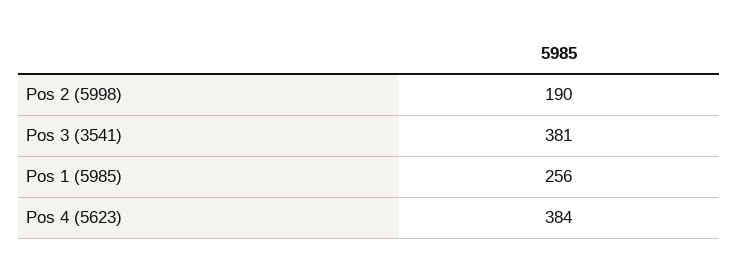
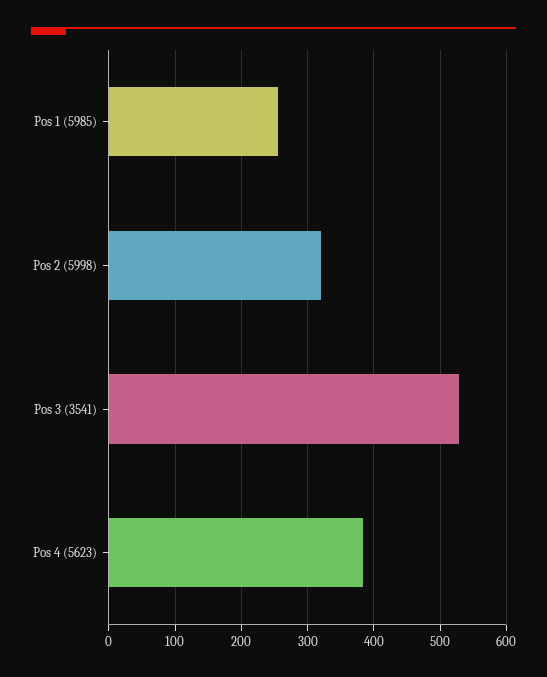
  {
-   "Pos 2 (5998)": 190,
+   "Pos 2 (5998)": 320,
-   "Pos 3 (3541)": 381,
+   "Pos 3 (3541)": 530,
    "Pos 1 (5985)": 256,
    "Pos 4 (5623)": 384
  }

